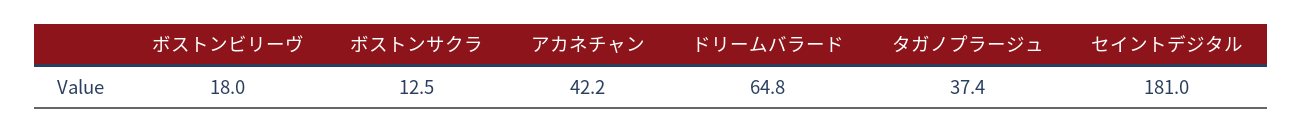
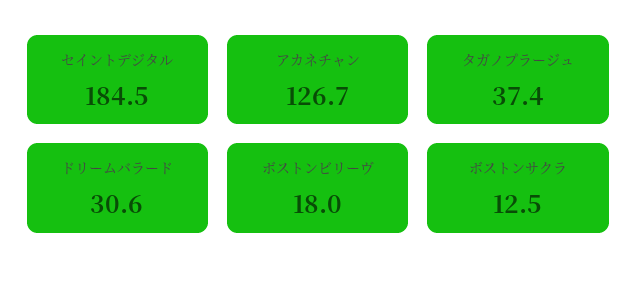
  {
    "ボストンビリーヴ": 18,
    "ボストンサクラ": 12.5,
-   "アカネチャン": 42.2,
+   "アカネチャン": 126.7,
-   "ドリームバラード": 64.8,
+   "ドリームバラード": 30.6,
    "タガノプラージュ": 37.4,
-   "セイントデジタル": 181
+   "セイントデジタル": 184.5
  }

